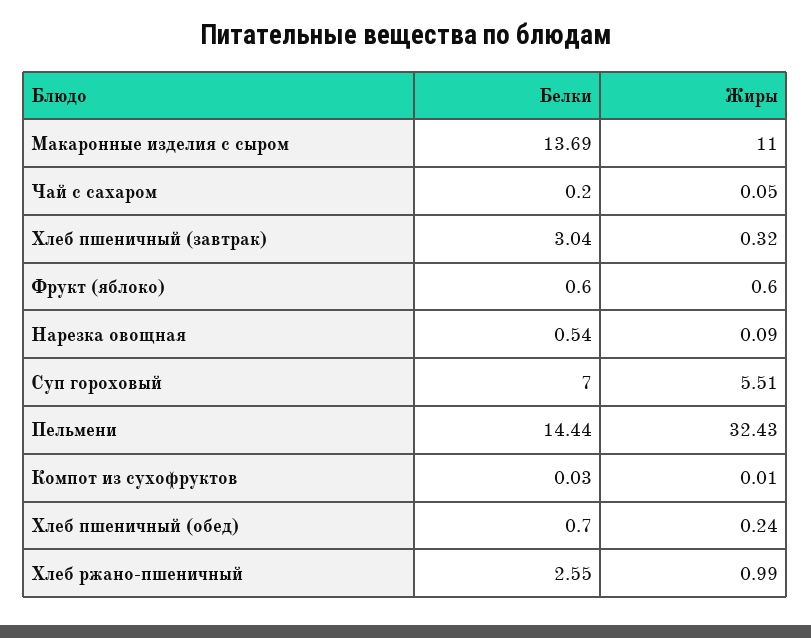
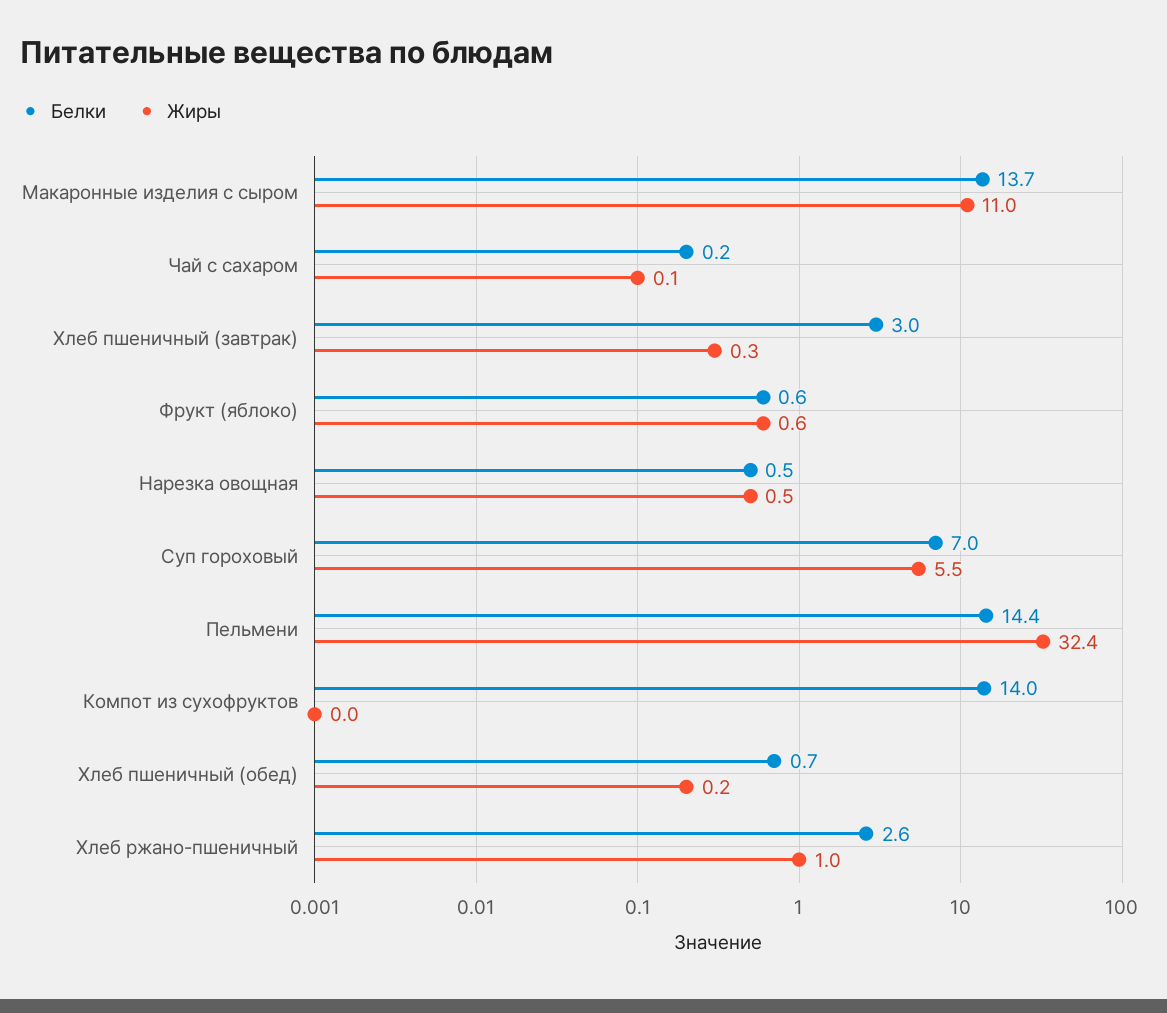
  {
    "Белки": {
      "Макаронные изделия с сыром": 13.69,
      "Чай с сахаром": 0.2,
      "Хлеб пшеничный (завтрак)": 3.04,
      "Фрукт (яблоко)": 0.6,
      "Нарезка овощная": 0.54,
      "Суп гороховый": 7,
      "Пельмени": 14.44,
-     "Компот из сухофруктов": 0.03,
+     "Компот из сухофруктов": 14,
      "Хлеб пшеничный (обед)": 0.7,
      "Хлеб ржано-пшеничный": 2.55
    },
    "Жиры": {
      "Макаронные изделия с сыром": 11,
      "Чай с сахаром": 0.05,
      "Хлеб пшеничный (завтрак)": 0.32,
      "Фрукт (яблоко)": 0.6,
-     "Нарезка овощная": 0.09,
+     "Нарезка овощная": 0.5,
      "Суп гороховый": 5.51,
      "Пельмени": 32.43,
      "Компот из сухофруктов": 0.01,
      "Хлеб пшеничный (обед)": 0.24,
      "Хлеб ржано-пшеничный": 0.99
    }
  }

